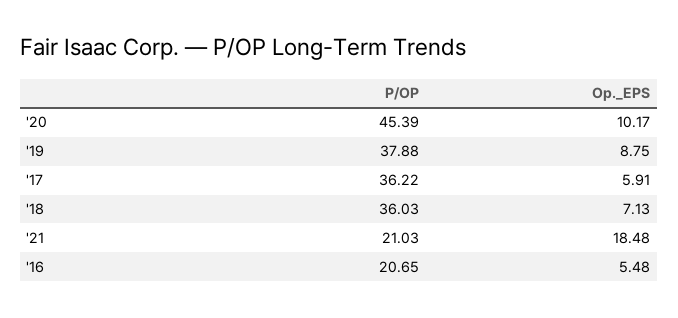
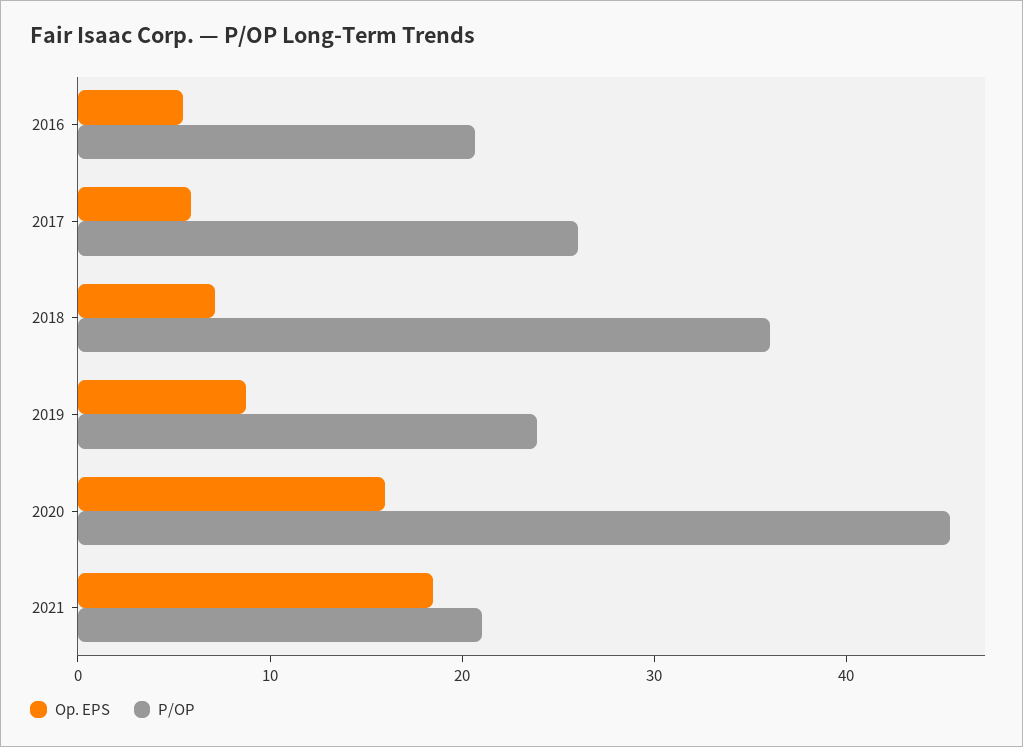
  {
    "P/OP": {
      "'20": 45.39,
-     "'19": 37.88,
+     "'19": 24,
-     "'17": 36.22,
+     "'17": 26,
      "'18": 36.03,
      "'21": 21.03,
      "'16": 20.65
    },
    "Op._EPS": {
-     "'20": 10.17,
+     "'20": 16,
      "'19": 8.75,
      "'17": 5.91,
      "'18": 7.13,
      "'21": 18.48,
      "'16": 5.48
    }
  }

